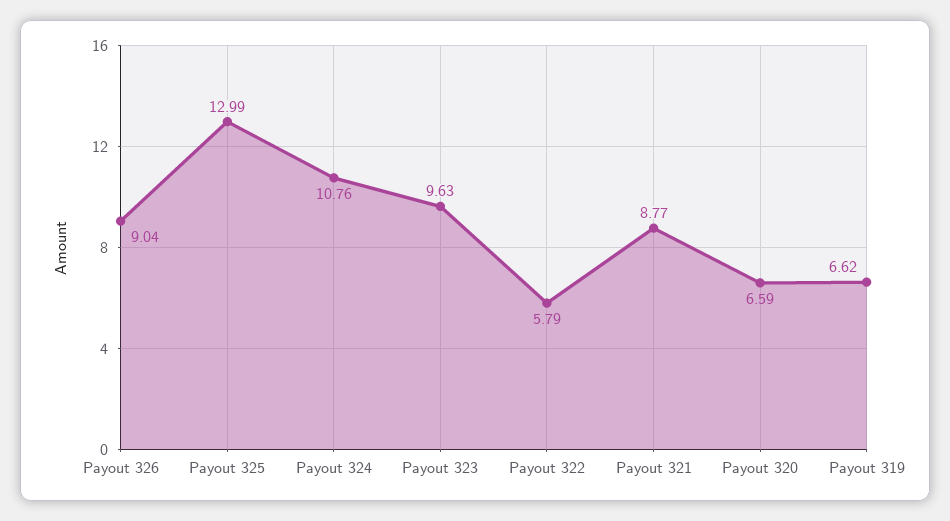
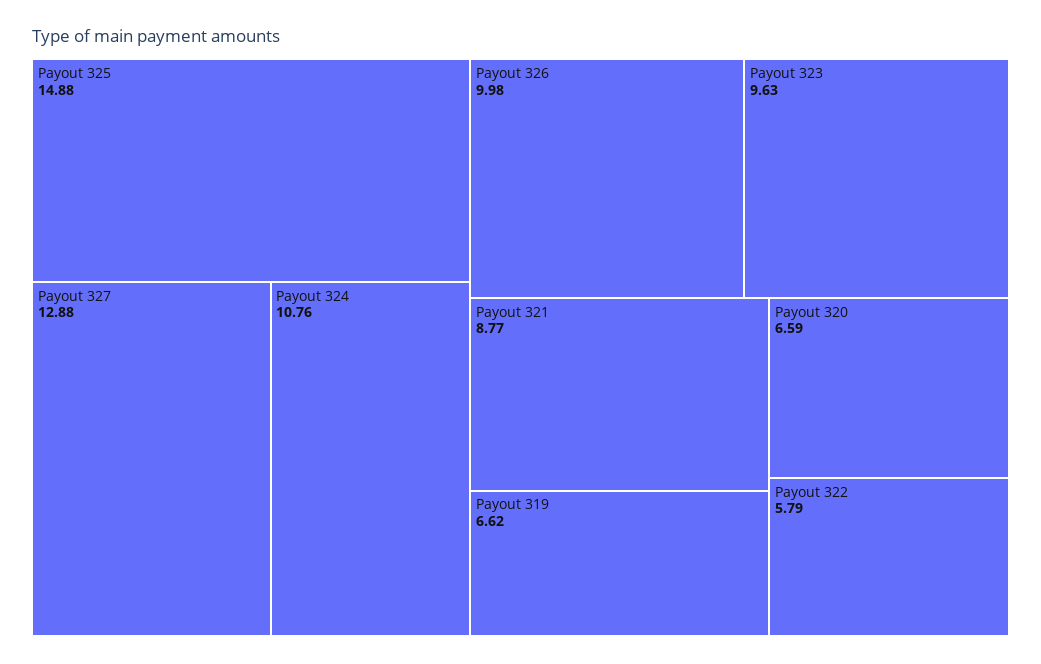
  {
-   "Payout 326": 9.04,
+   "Payout 326": 9.98,
-   "Payout 325": 12.99,
+   "Payout 325": 14.88,
    "Payout 324": 10.76,
    "Payout 323": 9.63,
    "Payout 322": 5.79,
    "Payout 321": 8.77,
    "Payout 320": 6.59,
-   "Payout 319": 6.62
+   "Payout 319": 6.62,
+   "Payout 327": 12.88
  }

